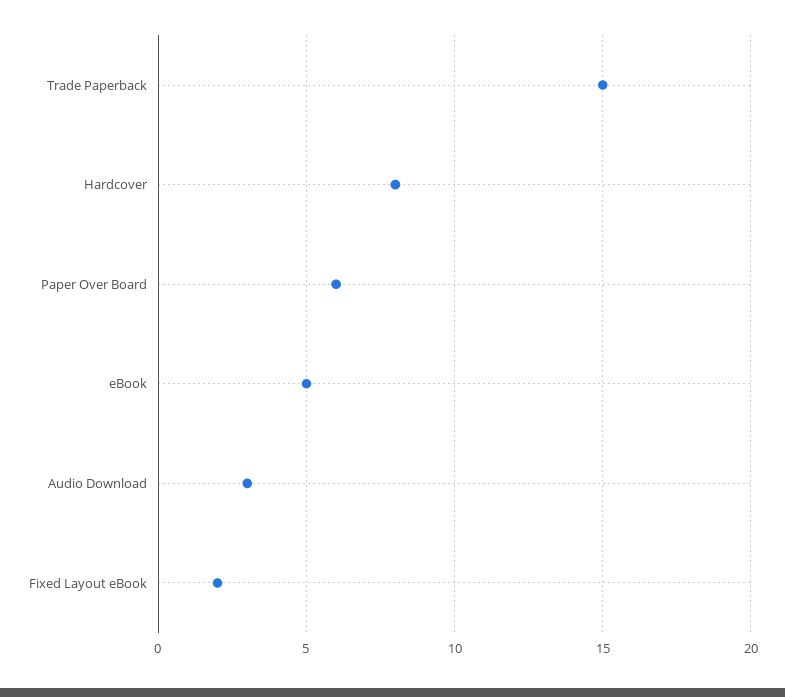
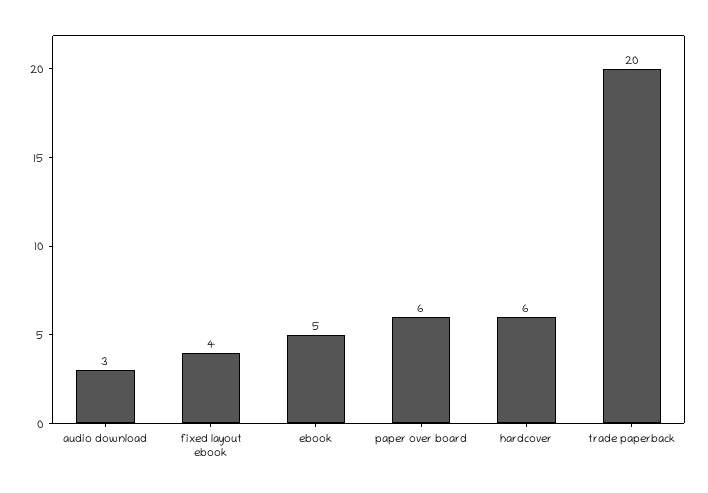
  {
-   "Trade Paperback": 15,
+   "Trade Paperback": 20,
-   "Hardcover": 8,
+   "Hardcover": 6,
    "Paper Over Board": 6,
    "eBook": 5,
    "Audio Download": 3,
-   "Fixed Layout eBook": 2
+   "Fixed Layout eBook": 4
  }

